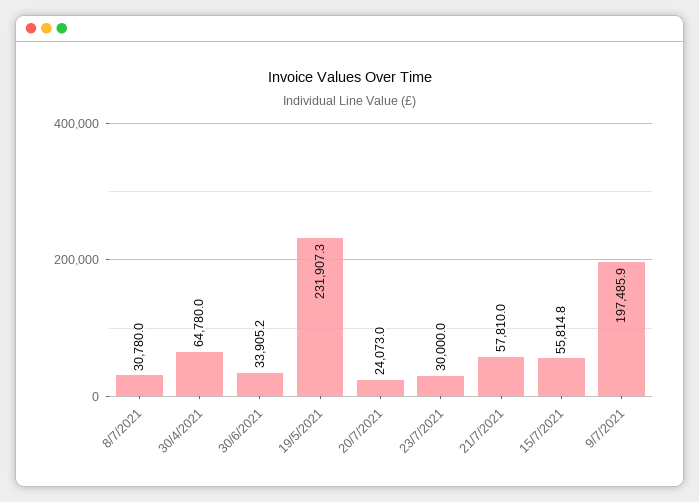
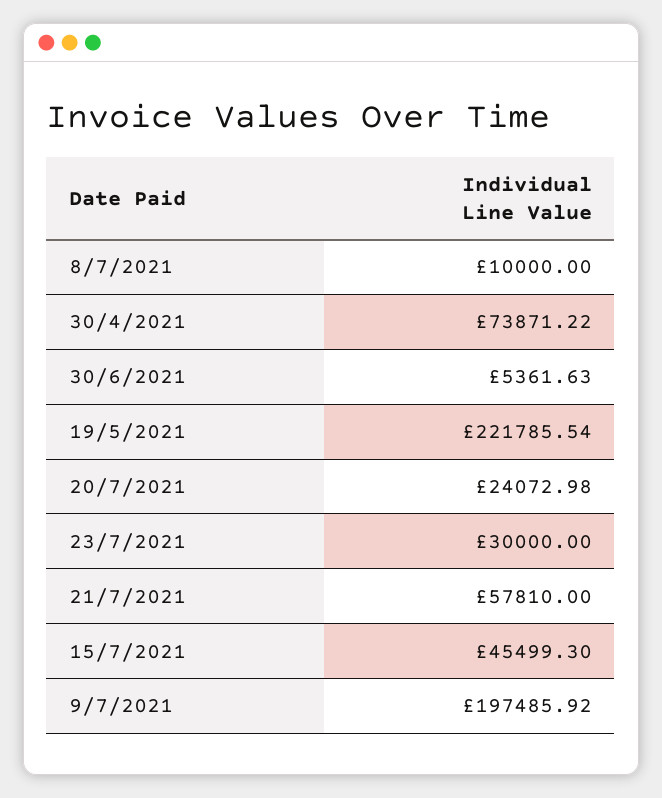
  {
-   "8/7/2021": 30780,
+   "8/7/2021": 10000,
-   "30/4/2021": 64780,
+   "30/4/2021": 73871.22,
-   "30/6/2021": 33905.2,
+   "30/6/2021": 5361.63,
-   "19/5/2021": 231907.3,
+   "19/5/2021": 221785.54,
    "20/7/2021": 24072.98,
    "23/7/2021": 30000,
    "21/7/2021": 57810,
-   "15/7/2021": 55814.8,
+   "15/7/2021": 45499.3,
    "9/7/2021": 197485.92
  }

